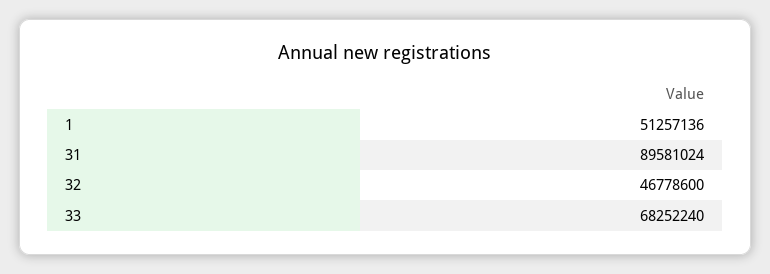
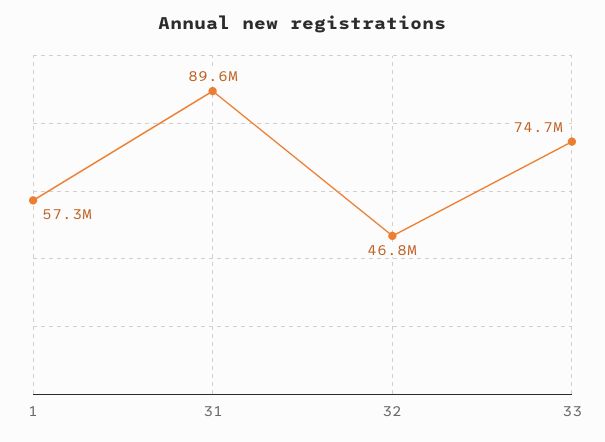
  {
-   "1": 51257136,
+   "1": 57300000,
    "31": 89581024,
    "32": 46778600,
-   "33": 68252240
+   "33": 74700000
  }

